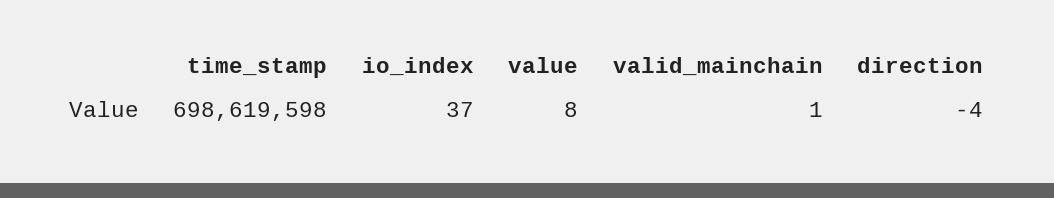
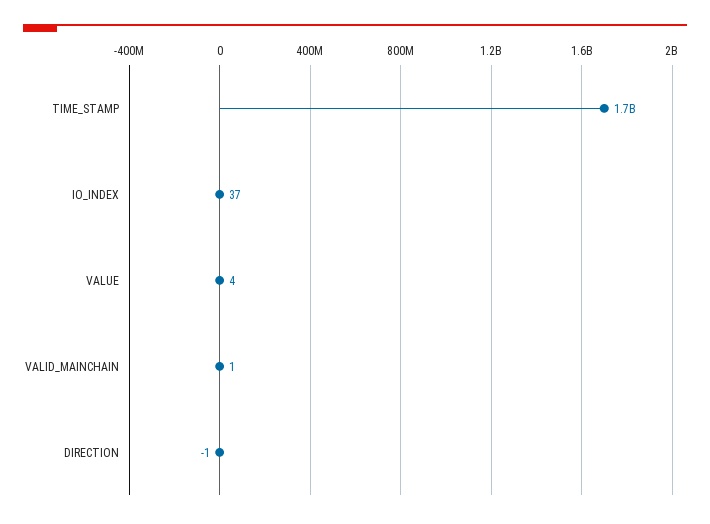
  {
-   "time_stamp": 698619598,
+   "time_stamp": 1700000000,
    "io_index": 37,
-   "value": 8,
+   "value": 4,
    "valid_mainchain": 1,
-   "direction": -4
+   "direction": -1
  }

